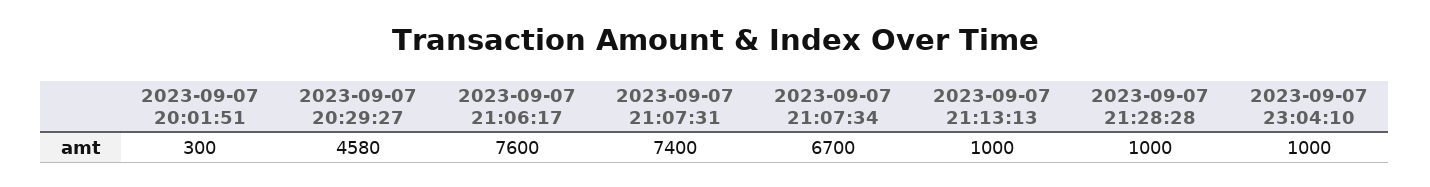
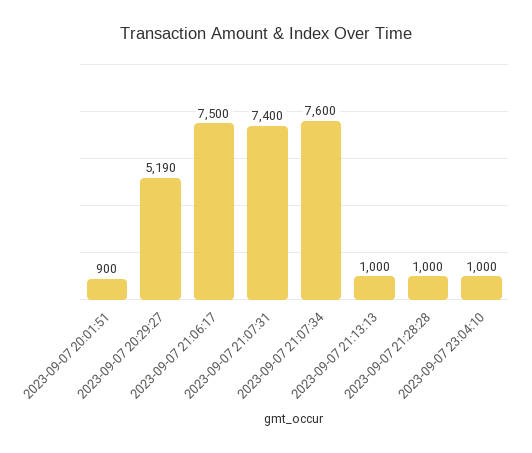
  {
-   "2023-09-07 20:01:51": 300,
+   "2023-09-07 20:01:51": 900,
-   "2023-09-07 20:29:27": 4580,
+   "2023-09-07 20:29:27": 5190,
-   "2023-09-07 21:06:17": 7600,
+   "2023-09-07 21:06:17": 7500,
    "2023-09-07 21:07:31": 7400,
-   "2023-09-07 21:07:34": 6700,
+   "2023-09-07 21:07:34": 7600,
    "2023-09-07 21:13:13": 1000,
    "2023-09-07 21:28:28": 1000,
    "2023-09-07 23:04:10": 1000
  }

